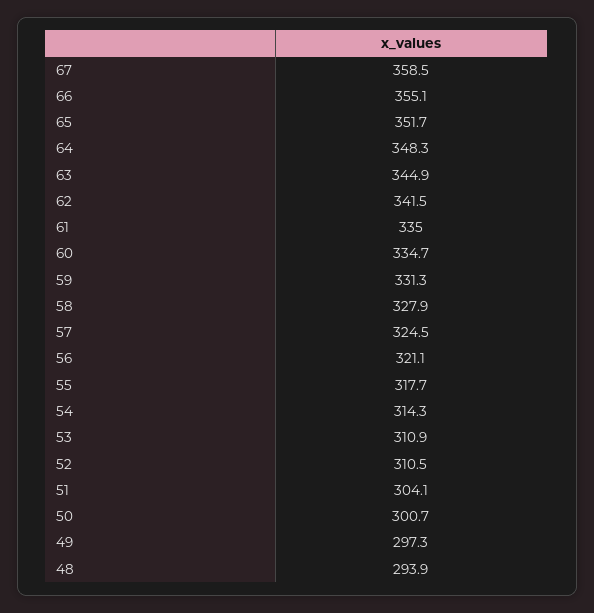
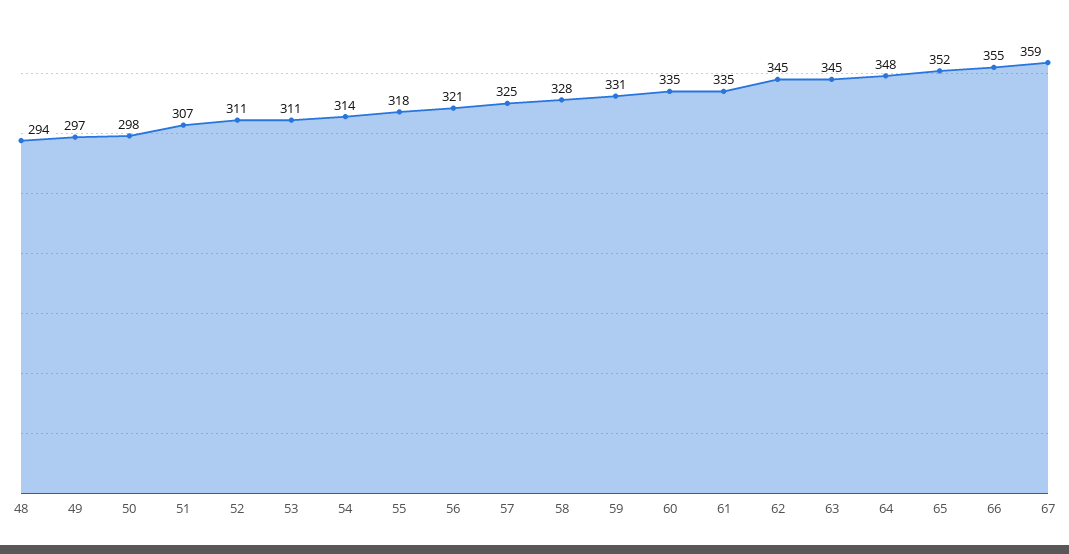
  {
    "67": 358.5,
    "66": 355.1,
    "65": 351.7,
    "64": 348.3,
    "63": 344.9,
-   "62": 341.5,
+   "62": 345,
    "61": 335,
    "60": 334.7,
    "59": 331.3,
    "58": 327.9,
    "57": 324.5,
    "56": 321.1,
    "55": 317.7,
    "54": 314.3,
    "53": 310.9,
    "52": 310.5,
-   "51": 304.1,
+   "51": 307,
-   "50": 300.7,
+   "50": 298,
    "49": 297.3,
    "48": 293.9
  }

